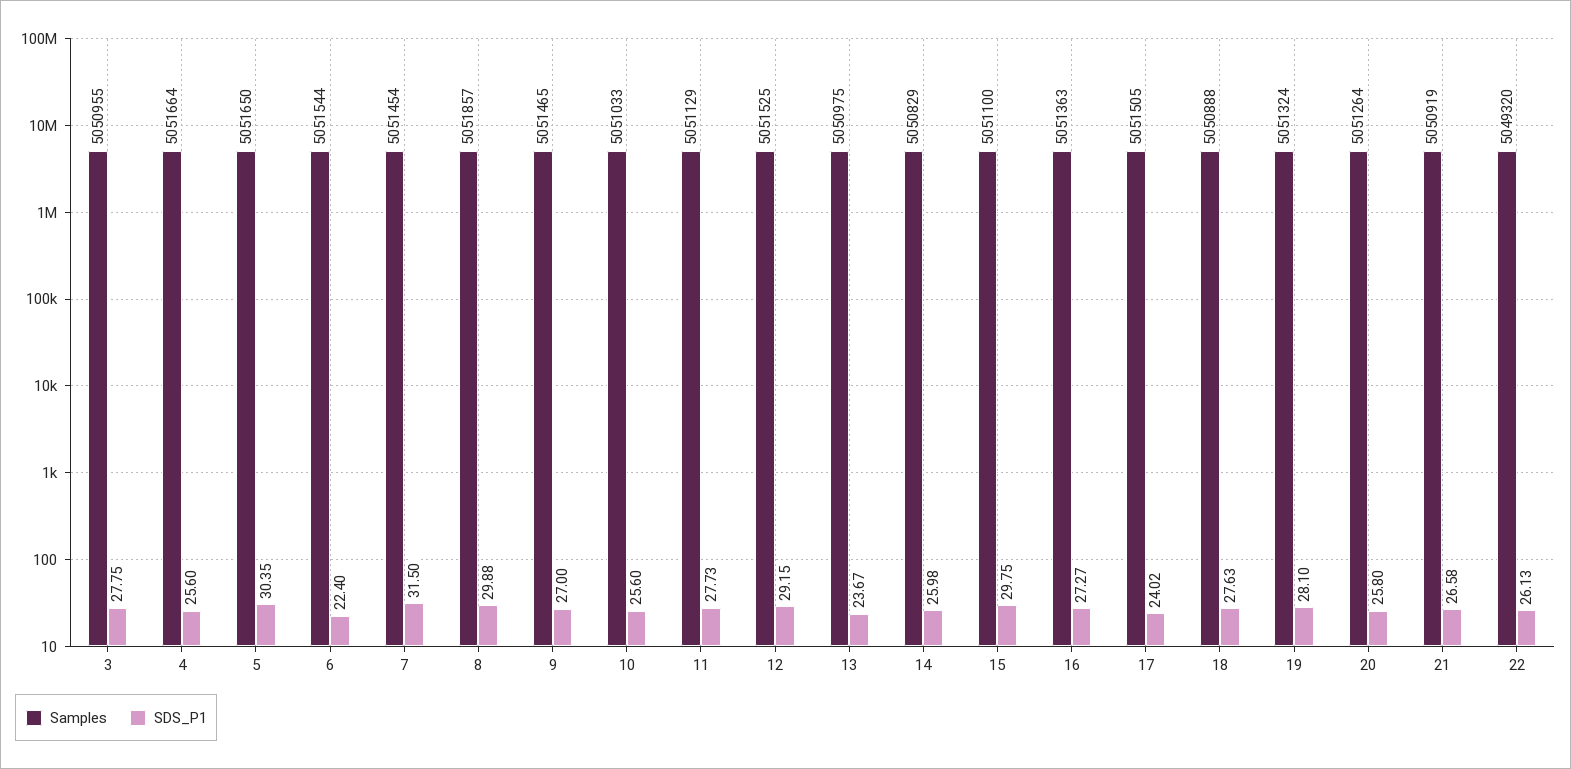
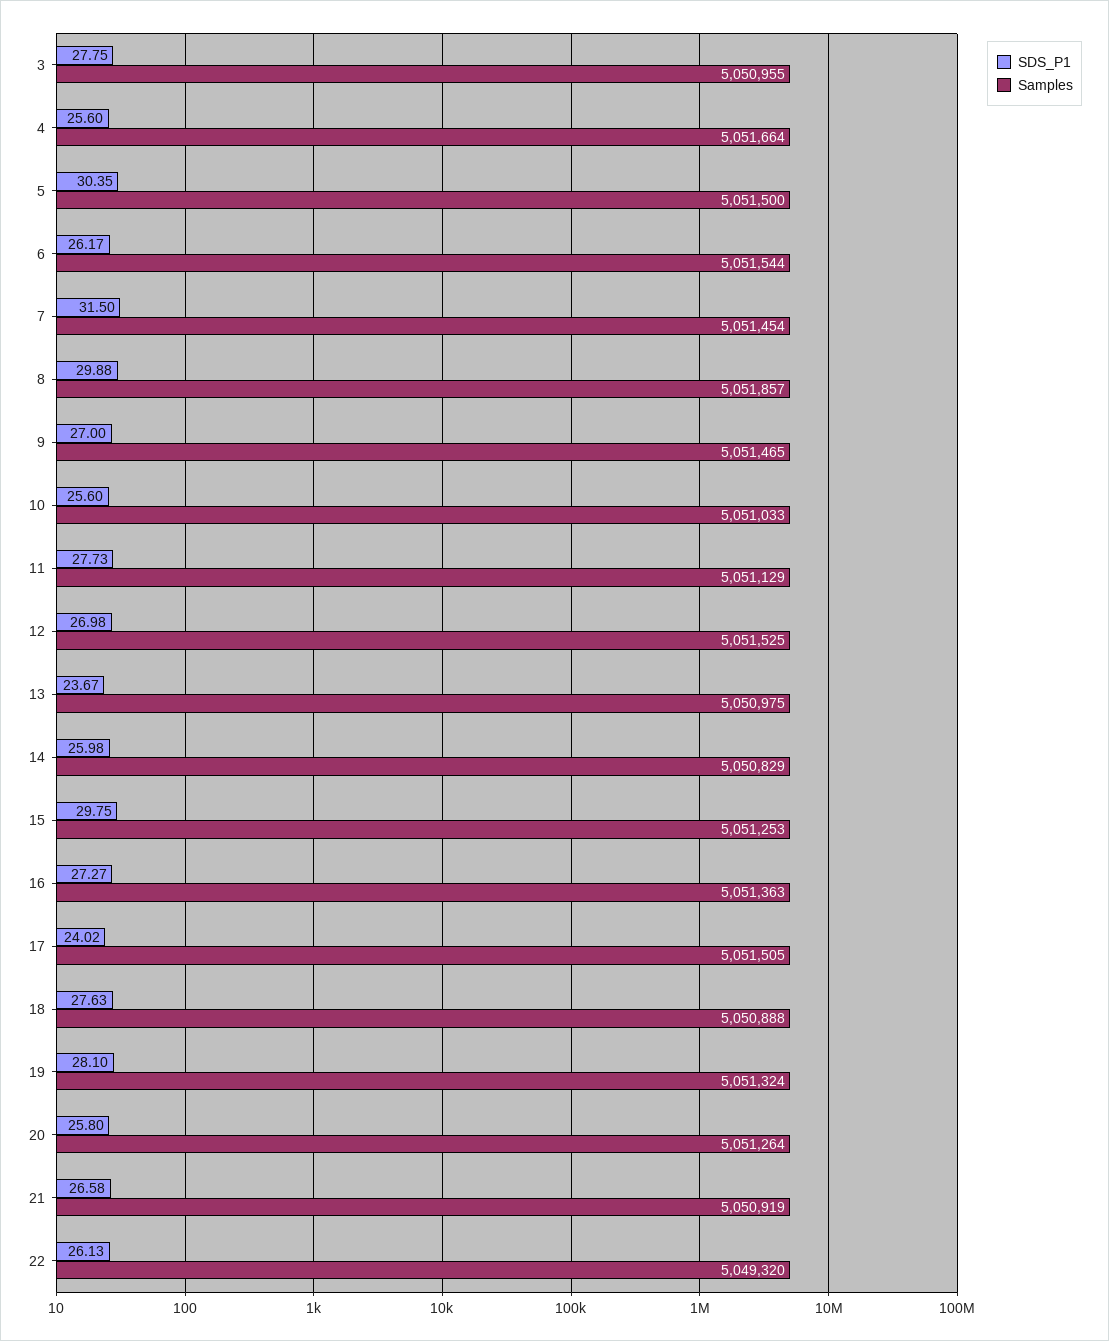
  {
    "Samples": {
      "3": 5050955,
      "4": 5051664,
-     "5": 5051650,
+     "5": 5051500,
      "6": 5051544,
      "7": 5051454,
      "8": 5051857,
      "9": 5051465,
      "10": 5051033,
      "11": 5051129,
      "12": 5051525,
      "13": 5050975,
      "14": 5050829,
-     "15": 5051100,
+     "15": 5051253,
      "16": 5051363,
      "17": 5051505,
      "18": 5050888,
      "19": 5051324,
      "20": 5051264,
      "21": 5050919,
      "22": 5049320
    },
    "SDS_P1": {
      "3": 27.75,
      "4": 25.6,
      "5": 30.35,
-     "6": 22.4,
+     "6": 26.17,
      "7": 31.5,
      "8": 29.88,
      "9": 27,
      "10": 25.6,
      "11": 27.73,
-     "12": 29.15,
+     "12": 26.98,
      "13": 23.67,
      "14": 25.98,
      "15": 29.75,
      "16": 27.27,
      "17": 24.02,
      "18": 27.63,
      "19": 28.1,
      "20": 25.8,
      "21": 26.58,
      "22": 26.13
    }
  }

